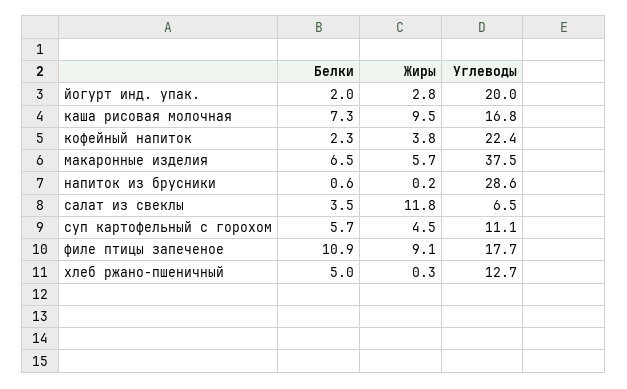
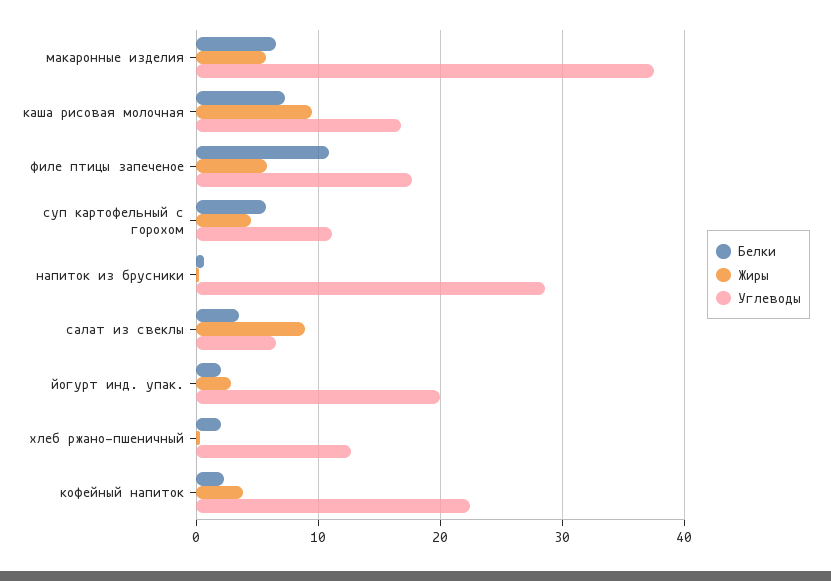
  {
    "Белки": {
      "йогурт инд. упак.": 2,
      "каша рисовая молочная": 7.3,
      "кофейный напиток": 2.3,
      "макаронные изделия": 6.5,
      "напиток из брусники": 0.6,
      "салат из свеклы": 3.5,
      "суп картофельный с горохом": 5.7,
      "филе птицы запеченое": 10.9,
-     "хлеб ржано-пшеничный": 5
+     "хлеб ржано-пшеничный": 2
    },
    "Жиры": {
      "йогурт инд. упак.": 2.8,
      "каша рисовая молочная": 9.5,
      "кофейный напиток": 3.8,
      "макаронные изделия": 5.7,
      "напиток из брусники": 0.2,
-     "салат из свеклы": 11.8,
+     "салат из свеклы": 9,
      "суп картофельный с горохом": 4.5,
-     "филе птицы запеченое": 9.1,
+     "филе птицы запеченое": 6,
      "хлеб ржано-пшеничный": 0.3
    },
    "Углеводы": {
      "йогурт инд. упак.": 20,
      "каша рисовая молочная": 16.8,
      "кофейный напиток": 22.4,
      "макаронные изделия": 37.5,
      "напиток из брусники": 28.6,
      "салат из свеклы": 6.5,
      "суп картофельный с горохом": 11.1,
      "филе птицы запеченое": 17.7,
      "хлеб ржано-пшеничный": 12.7
    }
  }

